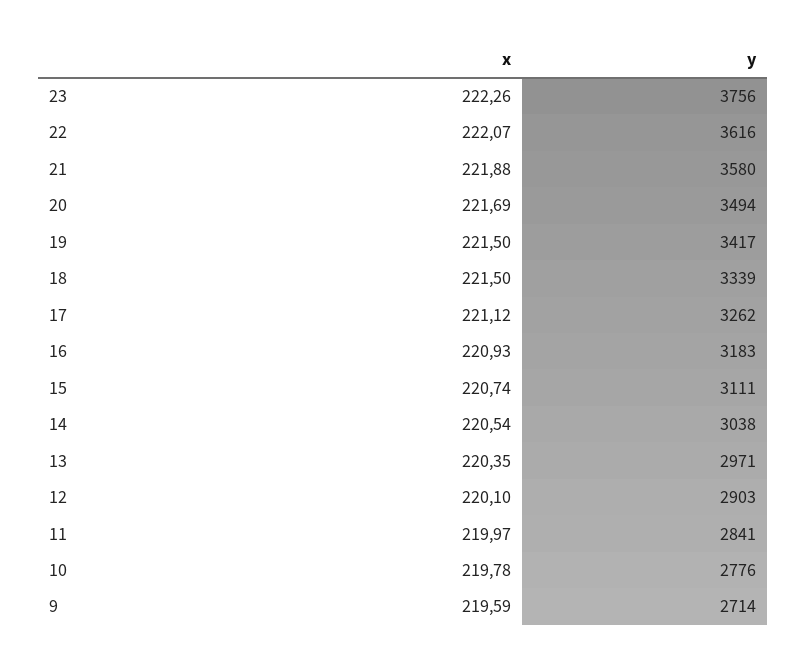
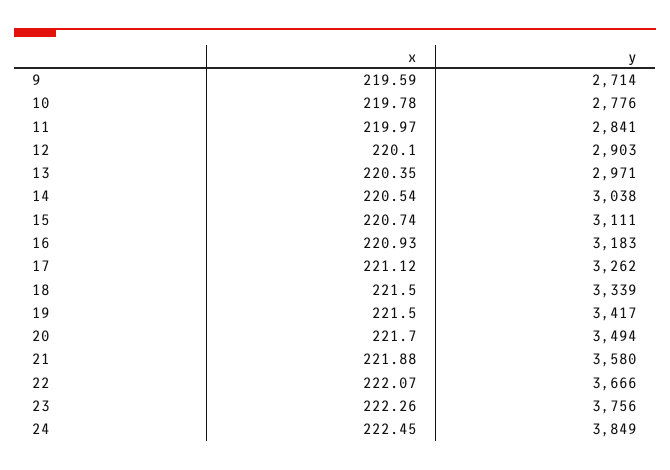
  {
    "x": {
      "23": 222.26,
      "22": 222.07,
      "21": 221.88,
-     "20": 221.69,
+     "20": 221.7,
      "19": 221.5,
      "18": 221.5,
      "17": 221.12,
      "16": 220.93,
      "15": 220.74,
      "14": 220.54,
      "13": 220.35,
      "12": 220.1,
      "11": 219.97,
      "10": 219.78,
-     "9": 219.59
+     "9": 219.59,
+     "24": 222.45
    },
    "y": {
      "23": 3756,
-     "22": 3616,
+     "22": 3666,
      "21": 3580,
      "20": 3494,
      "19": 3417,
      "18": 3339,
      "17": 3262,
      "16": 3183,
      "15": 3111,
      "14": 3038,
      "13": 2971,
      "12": 2903,
      "11": 2841,
      "10": 2776,
-     "9": 2714
+     "9": 2714,
+     "24": 3849
    }
  }

